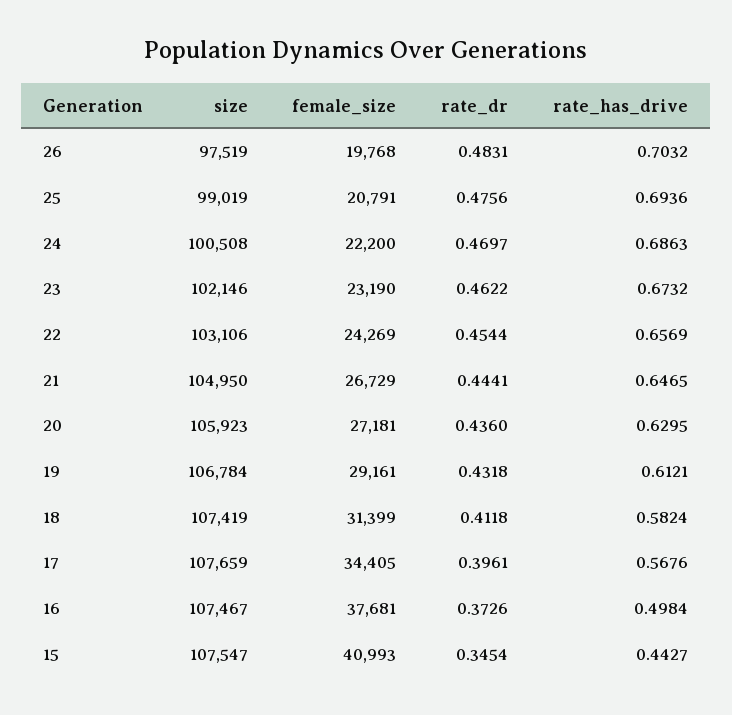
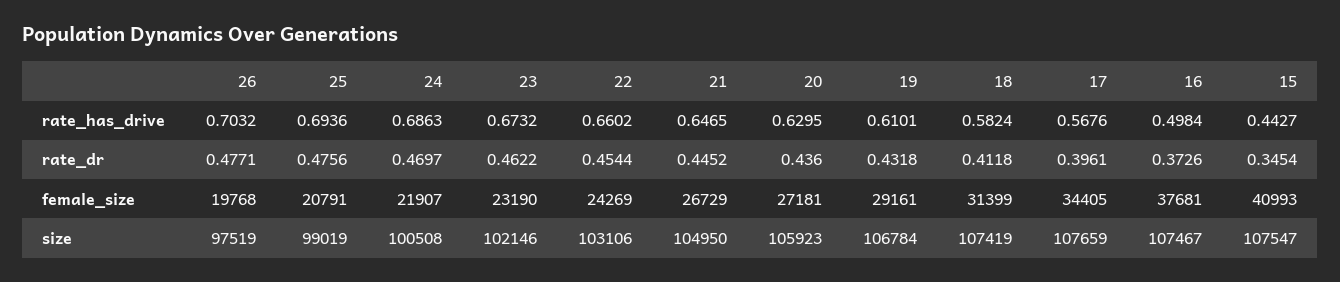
  {
    "size": {
      "26": 97519,
      "25": 99019,
      "24": 100508,
      "23": 102146,
      "22": 103106,
      "21": 104950,
      "20": 105923,
      "19": 106784,
      "18": 107419,
      "17": 107659,
      "16": 107467,
      "15": 107547
    },
    "female_size": {
      "26": 19768,
      "25": 20791,
-     "24": 22200,
+     "24": 21907,
      "23": 23190,
      "22": 24269,
      "21": 26729,
      "20": 27181,
      "19": 29161,
      "18": 31399,
      "17": 34405,
      "16": 37681,
      "15": 40993
    },
    "rate_dr": {
-     "26": 0.4831,
+     "26": 0.4771,
      "25": 0.4756,
      "24": 0.4697,
      "23": 0.4622,
      "22": 0.4544,
-     "21": 0.4441,
+     "21": 0.4452,
      "20": 0.436,
      "19": 0.4318,
      "18": 0.4118,
      "17": 0.3961,
      "16": 0.3726,
      "15": 0.3454
    },
    "rate_has_drive": {
      "26": 0.7032,
      "25": 0.6936,
      "24": 0.6863,
      "23": 0.6732,
-     "22": 0.6569,
+     "22": 0.6602,
      "21": 0.6465,
      "20": 0.6295,
-     "19": 0.6121,
+     "19": 0.6101,
      "18": 0.5824,
      "17": 0.5676,
      "16": 0.4984,
      "15": 0.4427
    }
  }

